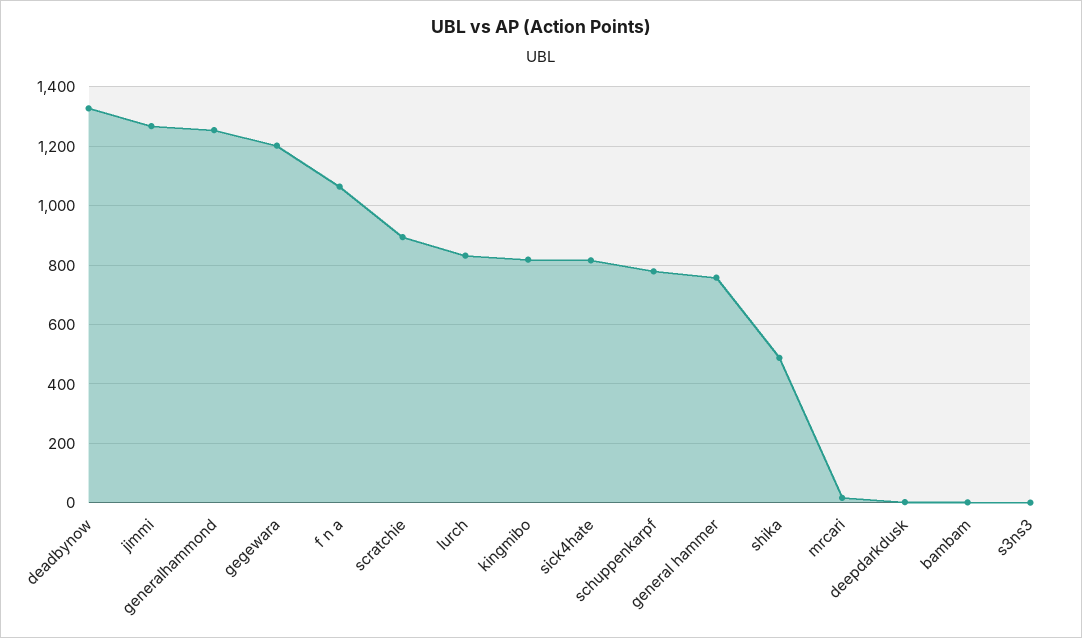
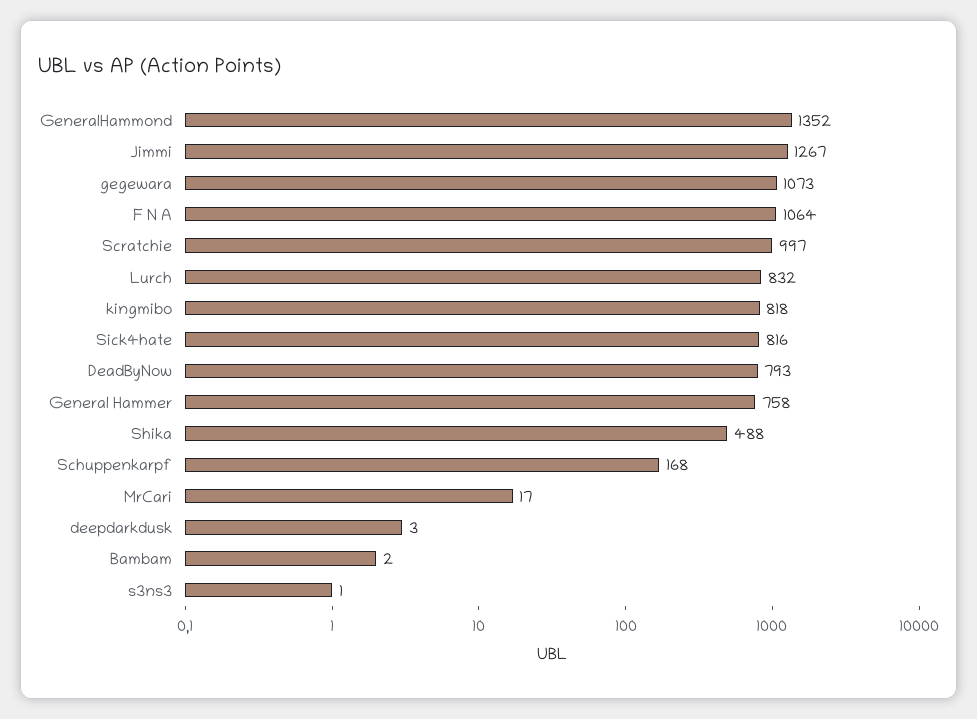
  {
-   "deadbynow": 1325,
+   "deadbynow": 793,
    "jimmi": 1267,
-   "generalhammond": 1250,
+   "generalhammond": 1352,
-   "gegewara": 1200,
+   "gegewara": 1073,
    "f n a": 1064,
-   "scratchie": 900,
+   "scratchie": 997,
    "lurch": 832,
    "kingmibo": 818,
    "sick4hate": 816,
-   "schuppenkarpf": 775,
+   "schuppenkarpf": 168,
    "general hammer": 758,
    "shika": 488,
    "mrcari": 17,
    "deepdarkdusk": 3,
    "bambam": 2,
    "s3ns3": 1
  }

